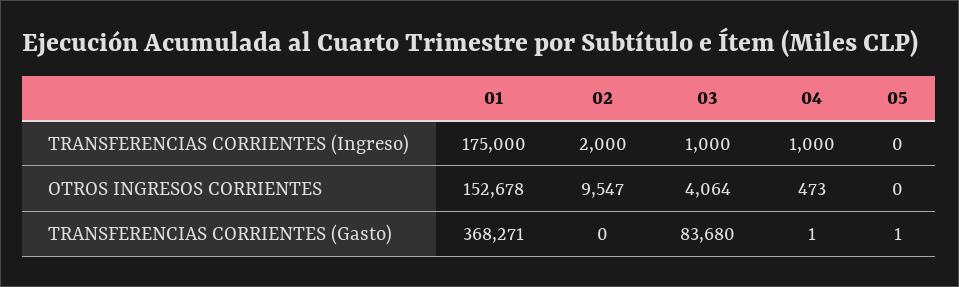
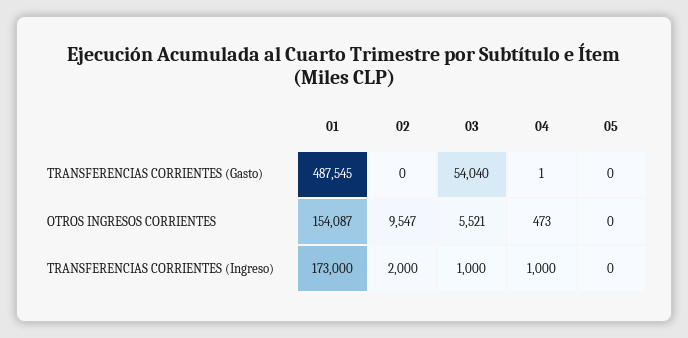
  {
    "01": {
-     "TRANSFERENCIAS CORRIENTES (Ingreso)": 175000,
+     "TRANSFERENCIAS CORRIENTES (Ingreso)": 173000,
-     "OTROS INGRESOS CORRIENTES": 152678,
+     "OTROS INGRESOS CORRIENTES": 154087,
-     "TRANSFERENCIAS CORRIENTES (Gasto)": 368271
+     "TRANSFERENCIAS CORRIENTES (Gasto)": 487545
    },
    "02": {
      "TRANSFERENCIAS CORRIENTES (Ingreso)": 2000,
      "OTROS INGRESOS CORRIENTES": 9547,
      "TRANSFERENCIAS CORRIENTES (Gasto)": 0
    },
    "03": {
      "TRANSFERENCIAS CORRIENTES (Ingreso)": 1000,
-     "OTROS INGRESOS CORRIENTES": 4064,
+     "OTROS INGRESOS CORRIENTES": 5521,
-     "TRANSFERENCIAS CORRIENTES (Gasto)": 83680
+     "TRANSFERENCIAS CORRIENTES (Gasto)": 54040
    },
    "04": {
      "TRANSFERENCIAS CORRIENTES (Ingreso)": 1000,
      "OTROS INGRESOS CORRIENTES": 473,
      "TRANSFERENCIAS CORRIENTES (Gasto)": 1
    },
    "05": {
      "TRANSFERENCIAS CORRIENTES (Ingreso)": 0,
      "OTROS INGRESOS CORRIENTES": 0,
-     "TRANSFERENCIAS CORRIENTES (Gasto)": 1
+     "TRANSFERENCIAS CORRIENTES (Gasto)": 0
    }
  }

